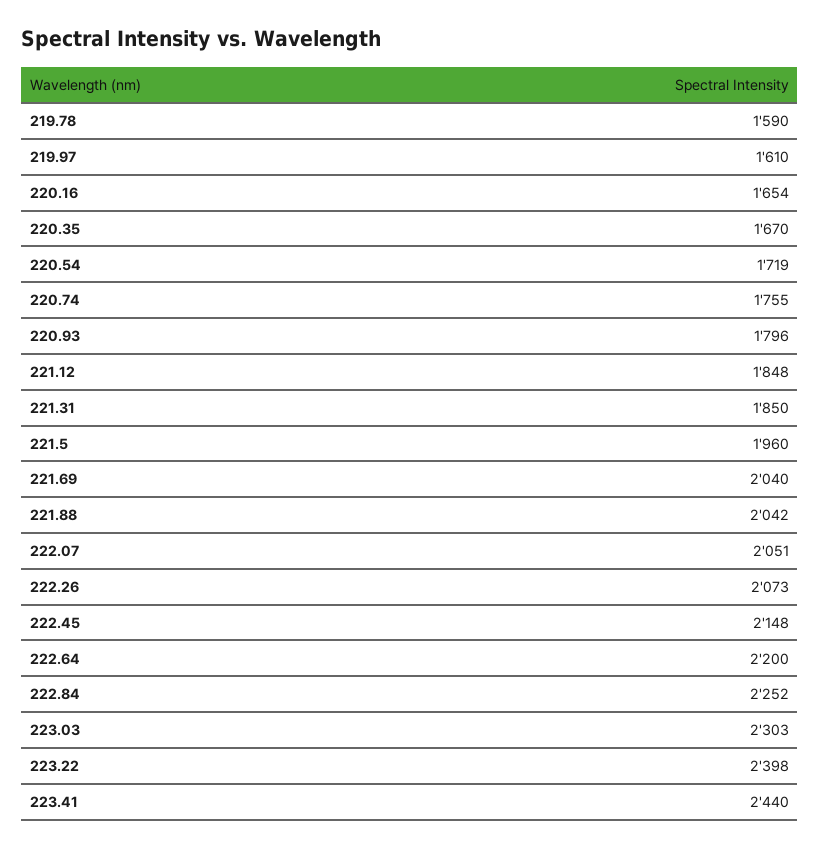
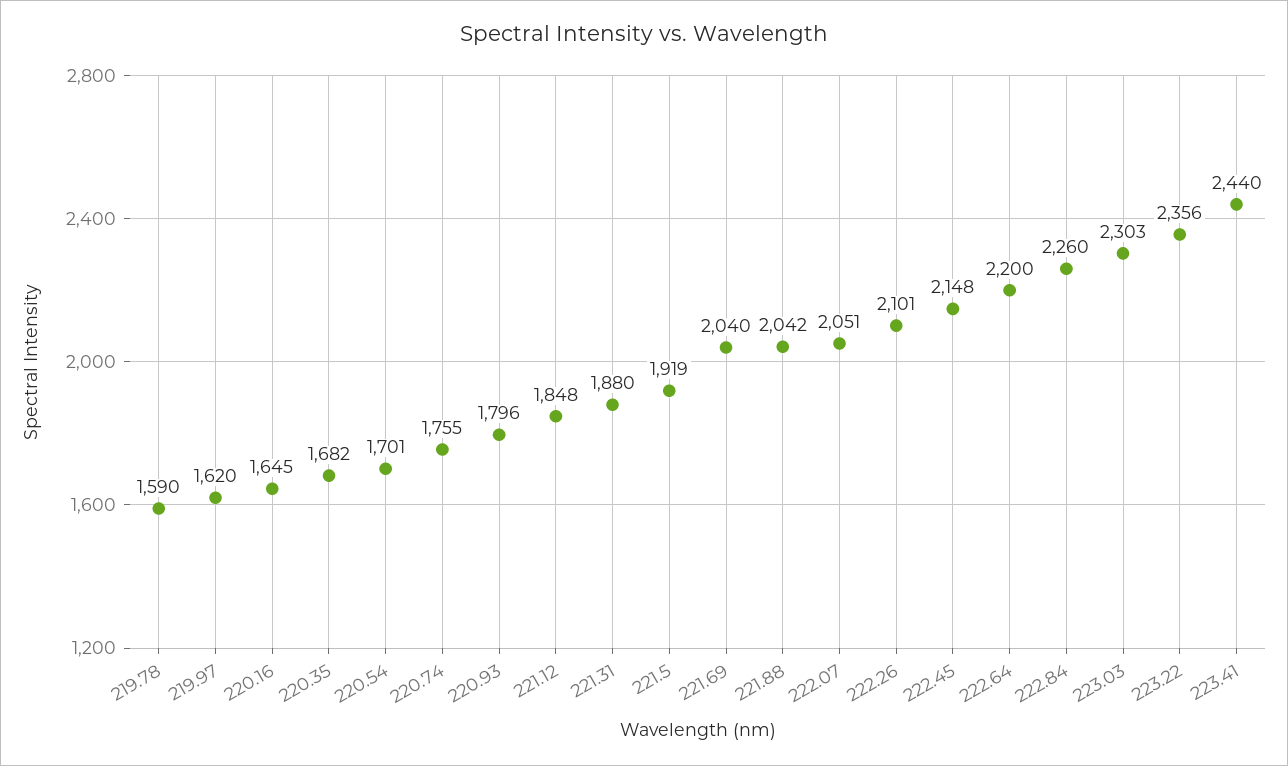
  {
    "219.78": 1590,
-   "219.97": 1610,
+   "219.97": 1620,
-   "220.16": 1654,
+   "220.16": 1645,
-   "220.35": 1670,
+   "220.35": 1682,
-   "220.54": 1719,
+   "220.54": 1701,
    "220.74": 1755,
    "220.93": 1796,
    "221.12": 1848,
-   "221.31": 1850,
+   "221.31": 1880,
-   "221.5": 1960,
+   "221.5": 1919,
    "221.69": 2040,
    "221.88": 2042,
    "222.07": 2051,
-   "222.26": 2073,
+   "222.26": 2101,
    "222.45": 2148,
    "222.64": 2200,
-   "222.84": 2252,
+   "222.84": 2260,
    "223.03": 2303,
-   "223.22": 2398,
+   "223.22": 2356,
    "223.41": 2440
  }

